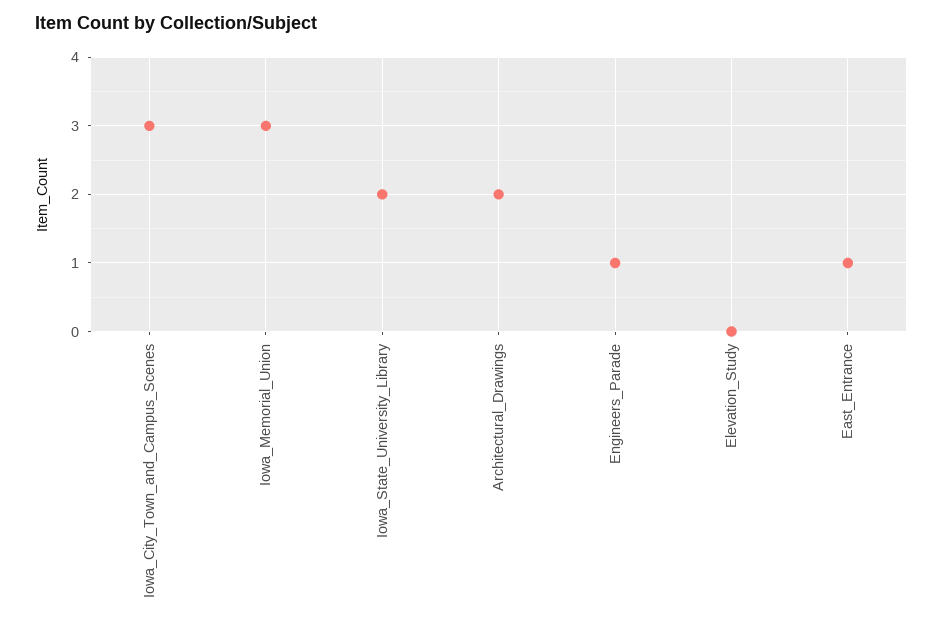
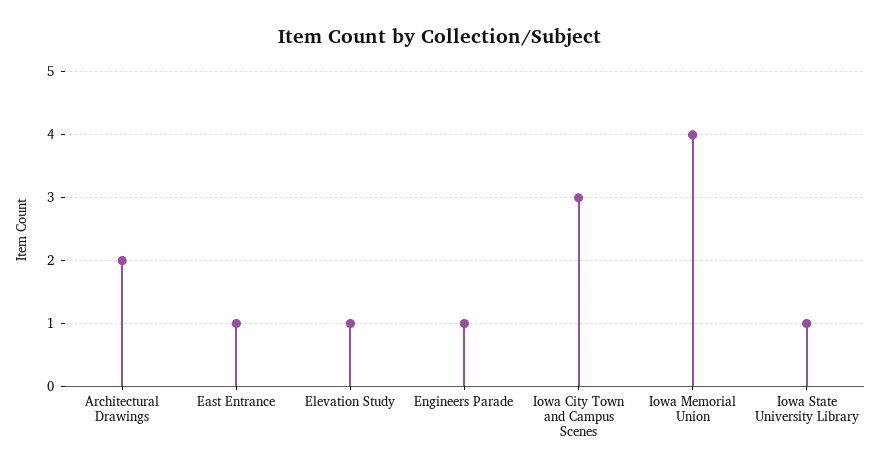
  {
    "Iowa_City_Town_and_Campus_Scenes": 3,
-   "Iowa_Memorial_Union": 3,
+   "Iowa_Memorial_Union": 4,
-   "Iowa_State_University_Library": 2,
+   "Iowa_State_University_Library": 1,
    "Architectural_Drawings": 2,
    "Engineers_Parade": 1,
-   "Elevation_Study": 0,
+   "Elevation_Study": 1,
    "East_Entrance": 1
  }

